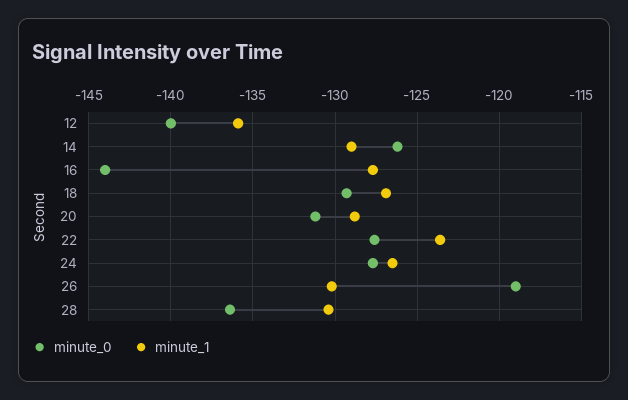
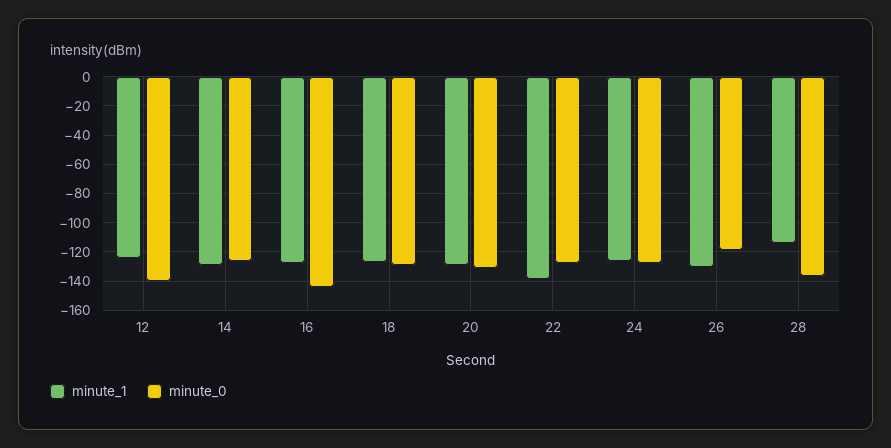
  {
    "minute_0": {
      "12": -140,
      "14": -126,
      "16": -144,
      "18": -129.5,
      "20": -131,
      "22": -127.5,
      "24": -127.5,
      "26": -119,
      "28": -136.5
    },
    "minute_1": {
-     "12": -136,
+     "12": -125,
      "14": -129,
      "16": -127.5,
      "18": -127,
      "20": -129,
-     "22": -123.5,
+     "22": -140,
      "24": -126.5,
      "26": -130,
-     "28": -130.5
+     "28": -115
    }
  }

